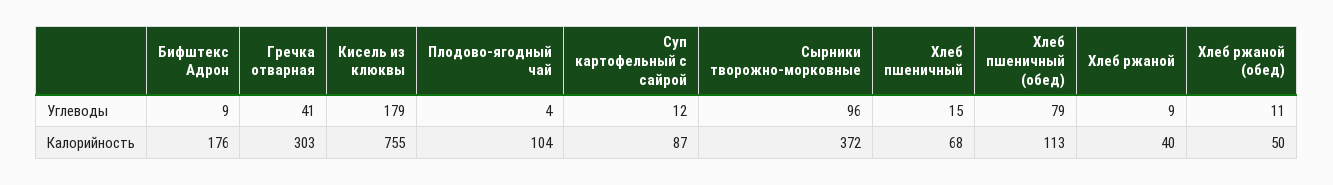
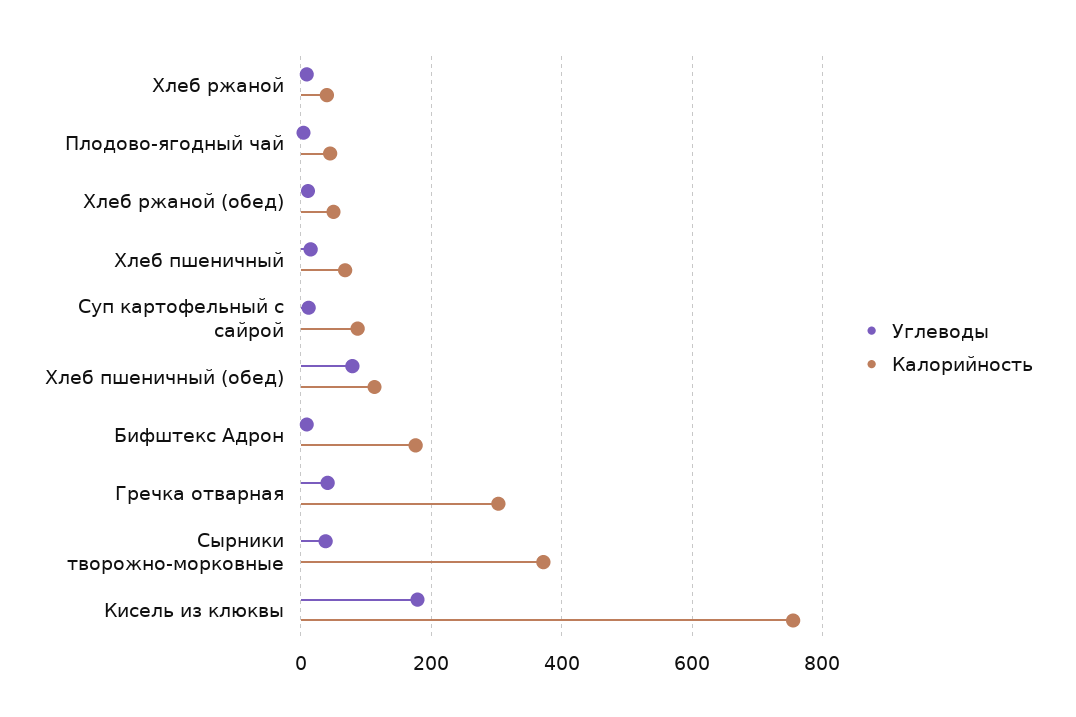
  {
    "Углеводы": {
      "Бифштекс Адрон": 9,
      "Гречка отварная": 41,
      "Кисель из клюквы": 179,
      "Плодово-ягодный чай": 4,
      "Суп картофельный с сайрой": 12,
-     "Сырники творожно-морковные": 96,
+     "Сырники творожно-морковные": 40,
      "Хлеб пшеничный": 15,
      "Хлеб пшеничный (обед)": 79,
      "Хлеб ржаной": 9,
      "Хлеб ржаной (обед)": 11
    },
    "Калорийность": {
      "Бифштекс Адрон": 176,
      "Гречка отварная": 303,
      "Кисель из клюквы": 755,
-     "Плодово-ягодный чай": 104,
+     "Плодово-ягодный чай": 40,
      "Суп картофельный с сайрой": 87,
      "Сырники творожно-морковные": 372,
      "Хлеб пшеничный": 68,
      "Хлеб пшеничный (обед)": 113,
      "Хлеб ржаной": 40,
      "Хлеб ржаной (обед)": 50
    }
  }

